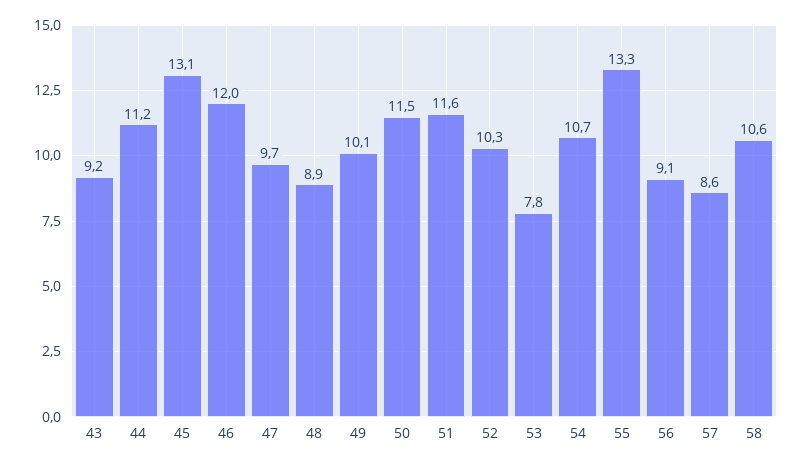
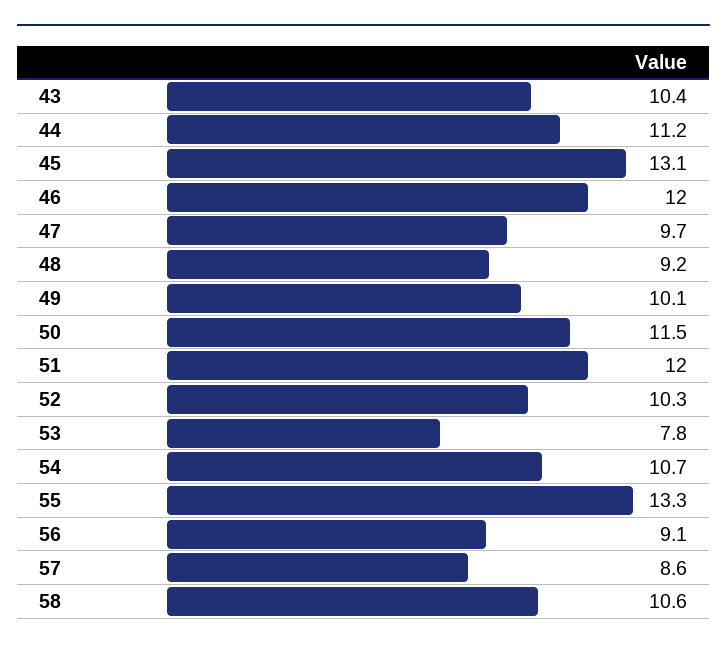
  {
-   "43": 9.2,
+   "43": 10.4,
    "44": 11.2,
    "45": 13.1,
    "46": 12,
    "47": 9.7,
-   "48": 8.9,
+   "48": 9.2,
    "49": 10.1,
    "50": 11.5,
-   "51": 11.6,
+   "51": 12,
    "52": 10.3,
    "53": 7.8,
    "54": 10.7,
    "55": 13.3,
    "56": 9.1,
    "57": 8.6,
    "58": 10.6
  }

